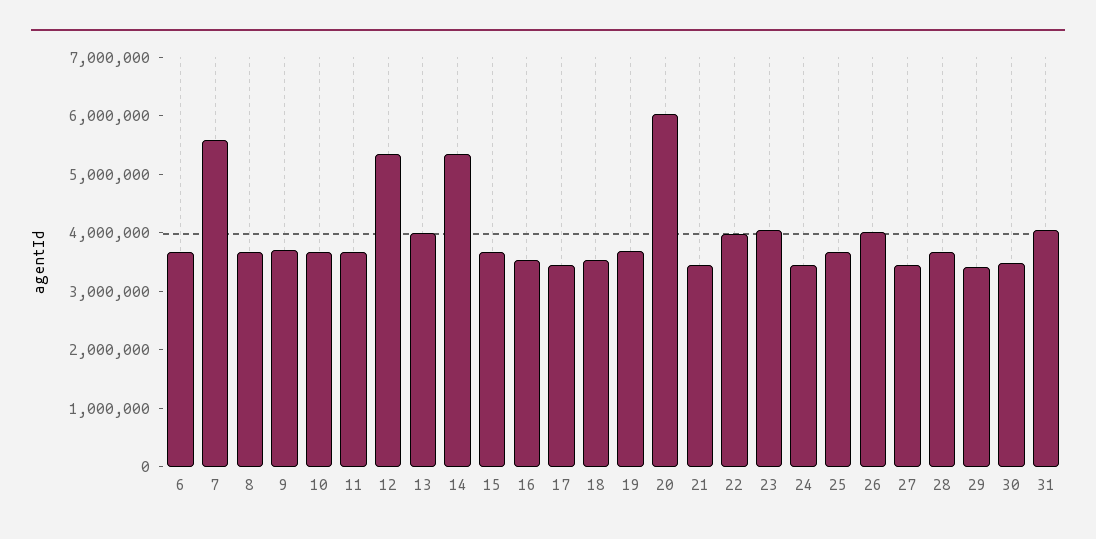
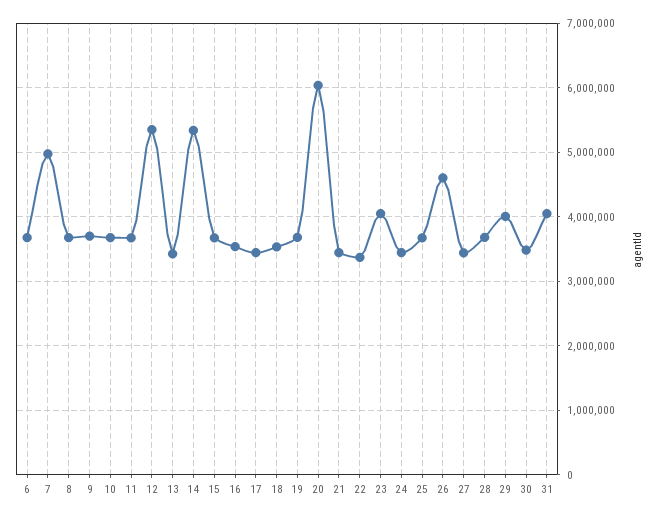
  {
    "6": 3700000,
-   "7": 5600000,
+   "7": 5000000,
    "8": 3700000,
    "9": 3700000,
    "10": 3700000,
    "11": 3700000,
    "12": 5400000,
-   "13": 4000000,
+   "13": 3400000,
    "14": 5300000,
    "15": 3700000,
    "16": 3500000,
    "17": 3400000,
    "18": 3500000,
    "19": 3700000,
    "20": 6000000,
    "21": 3400000,
-   "22": 4000000,
+   "22": 3400000,
    "23": 4100000,
    "24": 3400000,
    "25": 3700000,
-   "26": 4000000,
+   "26": 4600000,
    "27": 3400000,
    "28": 3700000,
-   "29": 3400000,
+   "29": 4000000,
    "30": 3500000,
    "31": 4100000
  }

